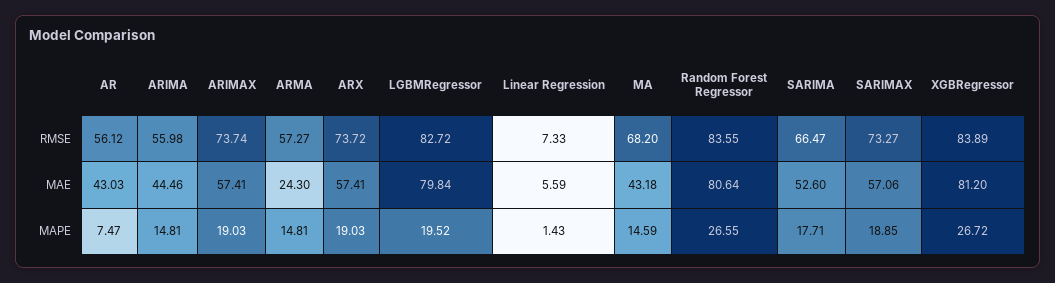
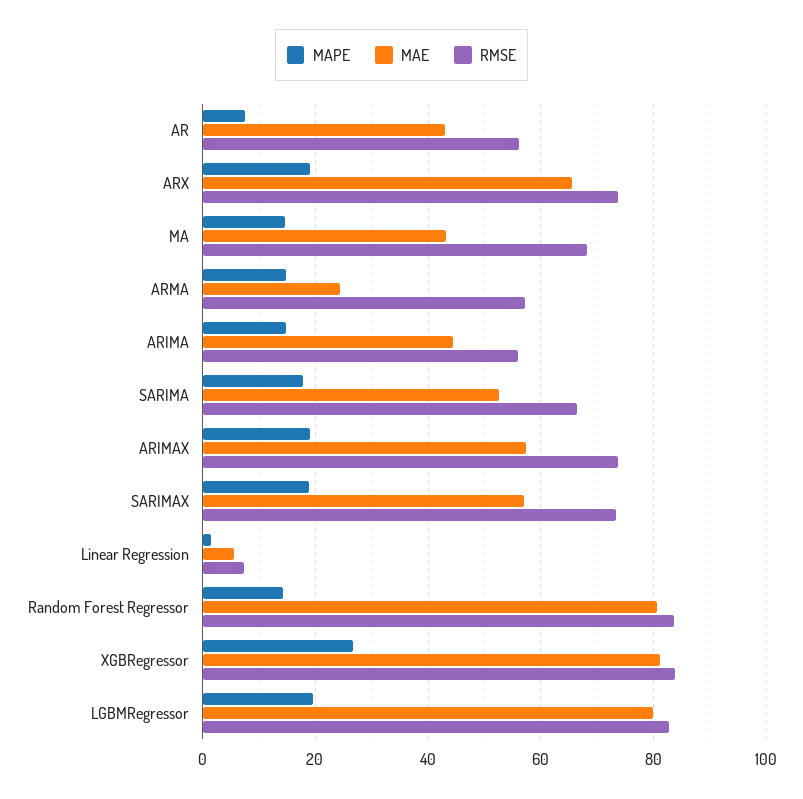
  {
    "RMSE": {
      "AR": 56.12,
      "ARIMA": 55.98,
      "ARIMAX": 73.74,
      "ARMA": 57.27,
      "ARX": 73.72,
      "LGBMRegressor": 82.72,
      "Linear Regression": 7.33,
      "MA": 68.2,
      "Random Forest Regressor": 83.55,
      "SARIMA": 66.47,
      "SARIMAX": 73.27,
      "XGBRegressor": 83.89
    },
    "MAE": {
      "AR": 43.03,
      "ARIMA": 44.46,
      "ARIMAX": 57.41,
      "ARMA": 24.3,
-     "ARX": 57.41,
+     "ARX": 66,
      "LGBMRegressor": 79.84,
      "Linear Regression": 5.59,
      "MA": 43.18,
      "Random Forest Regressor": 80.64,
      "SARIMA": 52.6,
      "SARIMAX": 57.06,
      "XGBRegressor": 81.2
    },
    "MAPE": {
      "AR": 7.47,
      "ARIMA": 14.81,
      "ARIMAX": 19.03,
      "ARMA": 14.81,
      "ARX": 19.03,
      "LGBMRegressor": 19.52,
      "Linear Regression": 1.43,
      "MA": 14.59,
-     "Random Forest Regressor": 26.55,
+     "Random Forest Regressor": 14,
      "SARIMA": 17.71,
      "SARIMAX": 18.85,
      "XGBRegressor": 26.72
    }
  }

